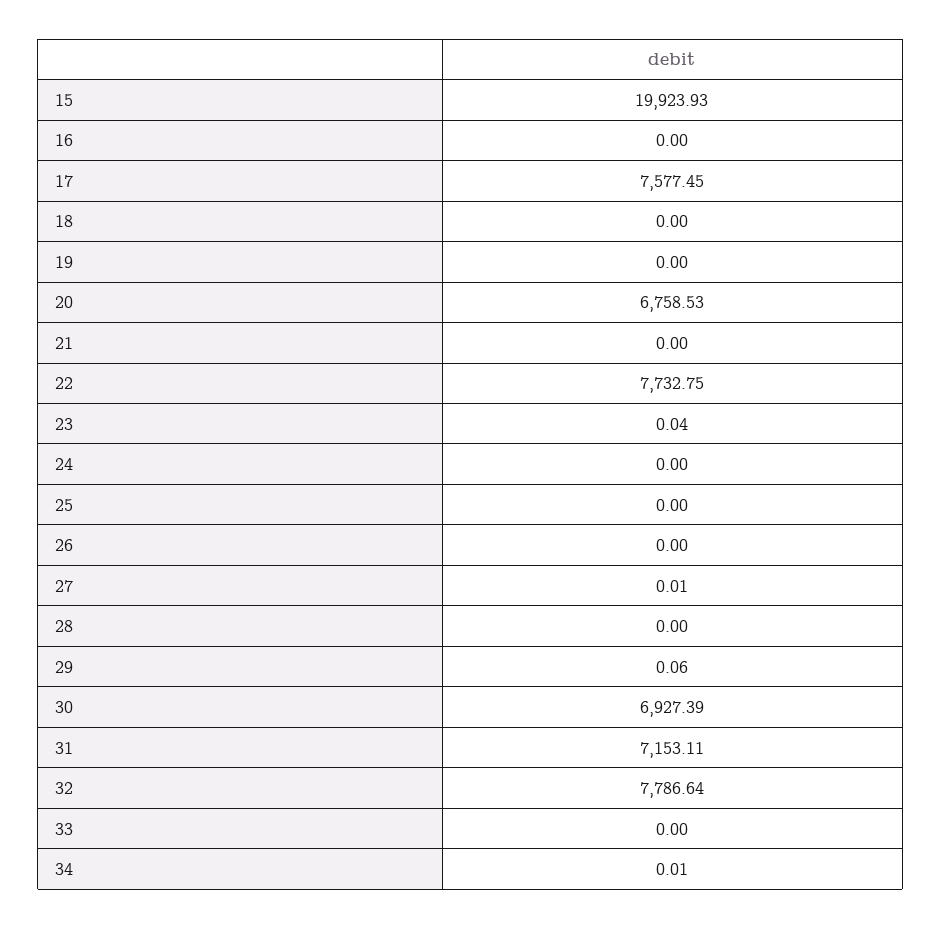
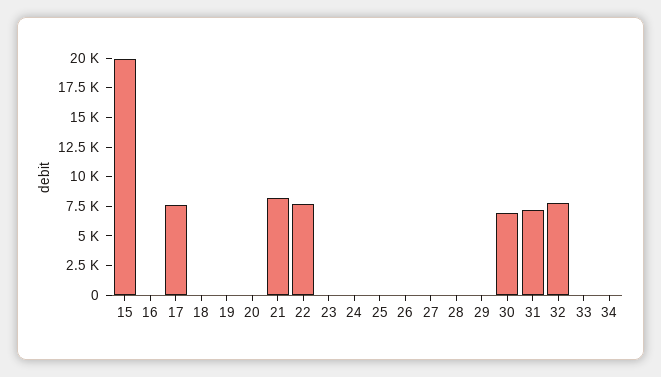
  {
    "15": 19923.93,
    "16": 0,
    "17": 7577.45,
    "18": 0,
    "19": 0,
-   "20": 6758.53,
+   "20": 0,
-   "21": 0,
+   "21": 7500,
    "22": 7732.75,
    "23": 0.04,
    "24": 0,
    "25": 0,
    "26": 0,
    "27": 0.01,
    "28": 0,
    "29": 0.06,
    "30": 6927.39,
    "31": 7153.11,
    "32": 7786.64,
    "33": 0,
    "34": 0.01
  }

